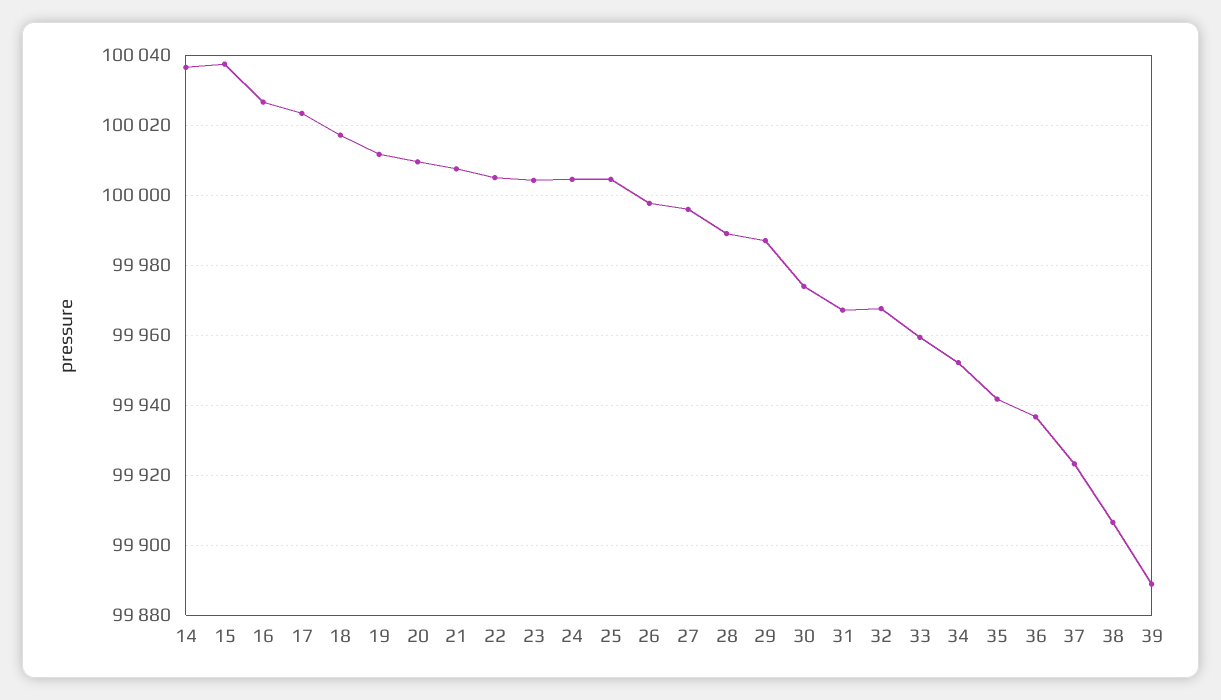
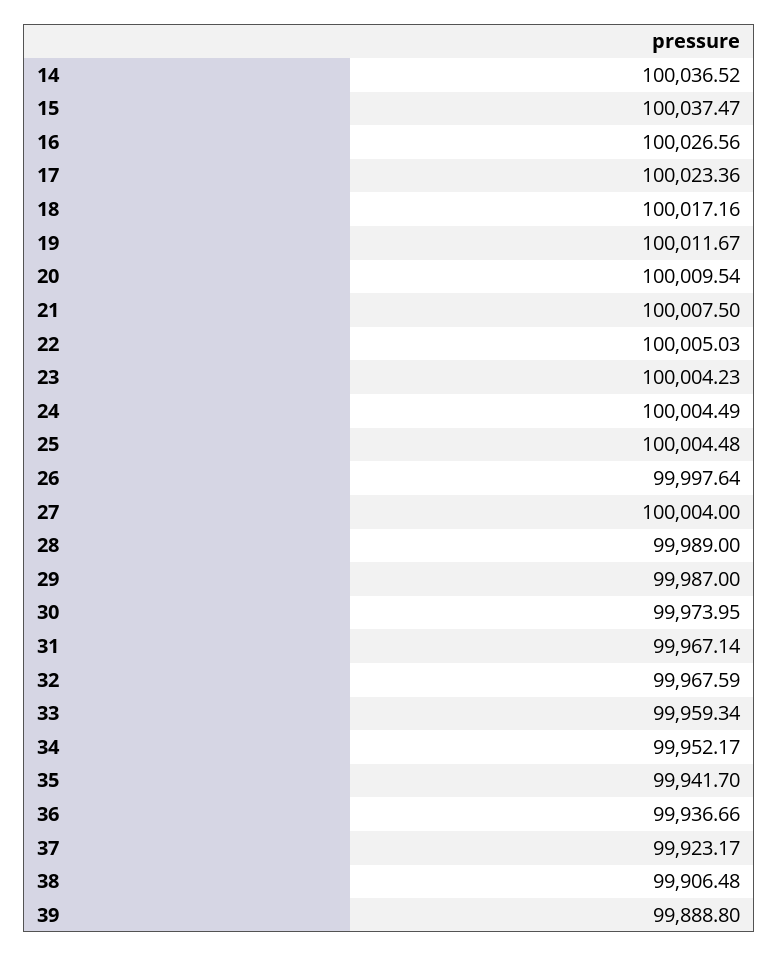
  {
    "14": 100036.52,
    "15": 100037.47,
    "16": 100026.56,
    "17": 100023.36,
    "18": 100017.16,
    "19": 100011.67,
    "20": 100009.54,
    "21": 100007.5,
    "22": 100005.03,
    "23": 100004.23,
    "24": 100004.49,
    "25": 100004.48,
    "26": 99997.64,
-   "27": 99996,
+   "27": 100004,
    "28": 99989,
    "29": 99987,
    "30": 99973.95,
    "31": 99967.14,
    "32": 99967.59,
    "33": 99959.34,
    "34": 99952.17,
    "35": 99941.7,
    "36": 99936.66,
    "37": 99923.17,
    "38": 99906.48,
    "39": 99888.8
  }

